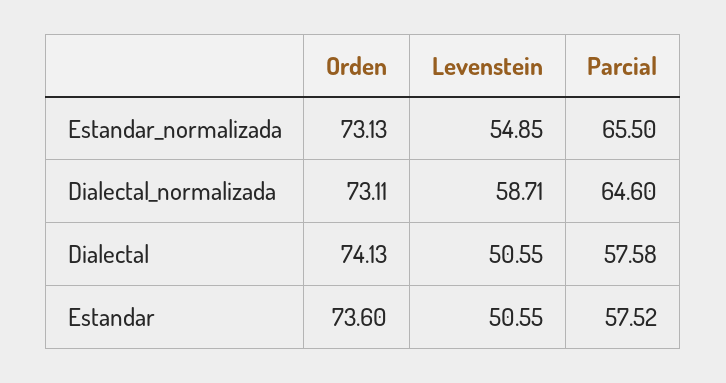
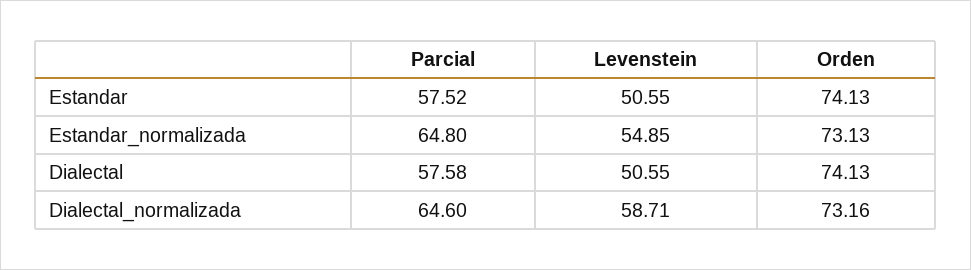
  {
    "Orden": {
      "Estandar_normalizada": 73.13,
-     "Dialectal_normalizada": 73.11,
+     "Dialectal_normalizada": 73.16,
      "Dialectal": 74.13,
-     "Estandar": 73.6
+     "Estandar": 74.13
    },
    "Levenstein": {
      "Estandar_normalizada": 54.85,
      "Dialectal_normalizada": 58.71,
      "Dialectal": 50.55,
      "Estandar": 50.55
    },
    "Parcial": {
-     "Estandar_normalizada": 65.5,
+     "Estandar_normalizada": 64.8,
      "Dialectal_normalizada": 64.6,
      "Dialectal": 57.58,
      "Estandar": 57.52
    }
  }

